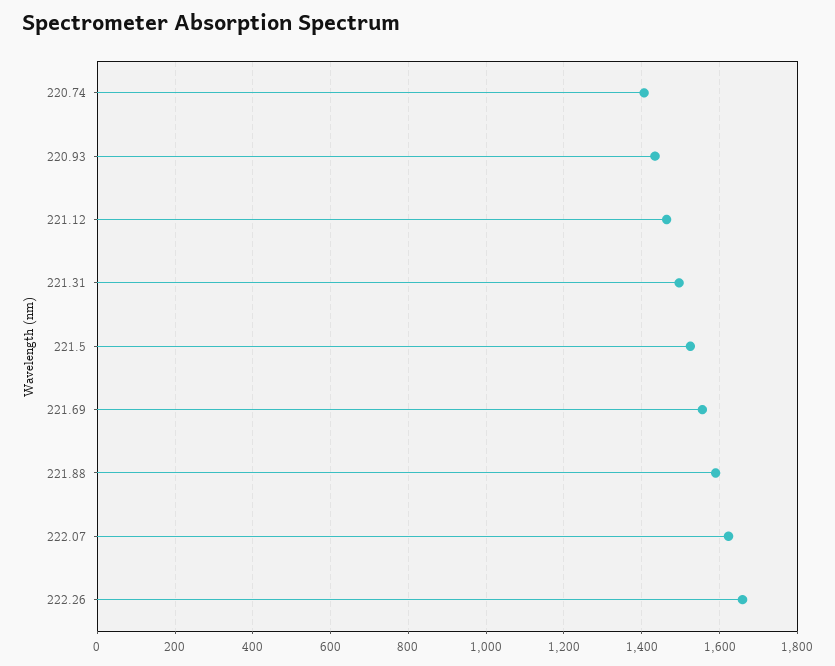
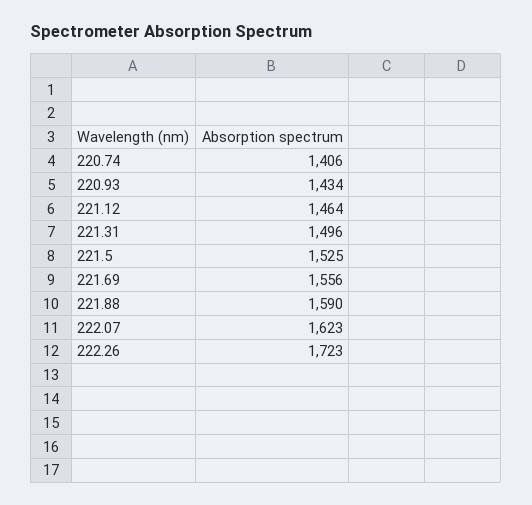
  {
    "220.74": 1406,
    "220.93": 1434,
    "221.12": 1464,
    "221.31": 1496,
    "221.5": 1525,
    "221.69": 1556,
    "221.88": 1590,
    "222.07": 1623,
-   "222.26": 1660
+   "222.26": 1723
  }

